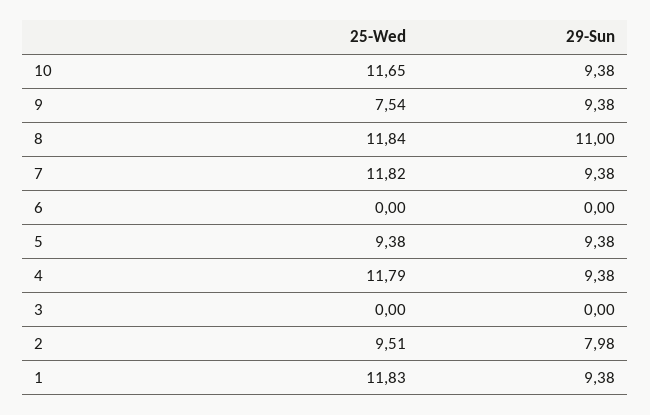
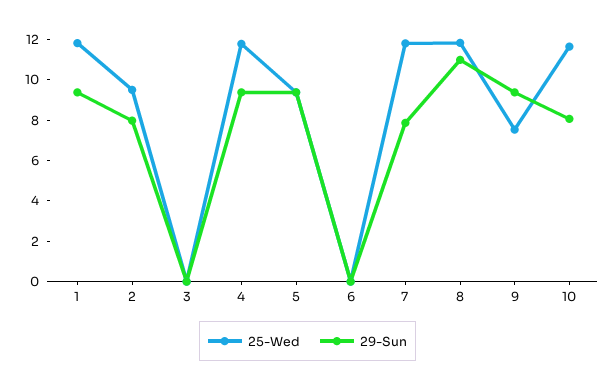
  {
    "25-Wed": {
      "10": 11.65,
      "9": 7.54,
      "8": 11.84,
      "7": 11.82,
      "6": 0,
      "5": 9.38,
      "4": 11.79,
      "3": 0,
      "2": 9.51,
      "1": 11.83
    },
    "29-Sun": {
-     "10": 9.38,
+     "10": 8,
      "9": 9.38,
      "8": 11,
-     "7": 9.38,
+     "7": 8,
      "6": 0,
      "5": 9.38,
      "4": 9.38,
      "3": 0,
      "2": 7.98,
      "1": 9.38
    }
  }

